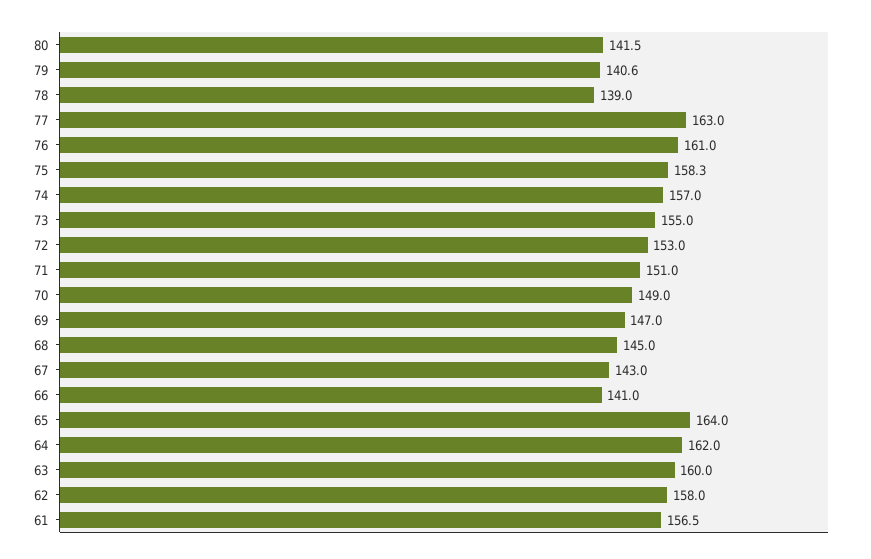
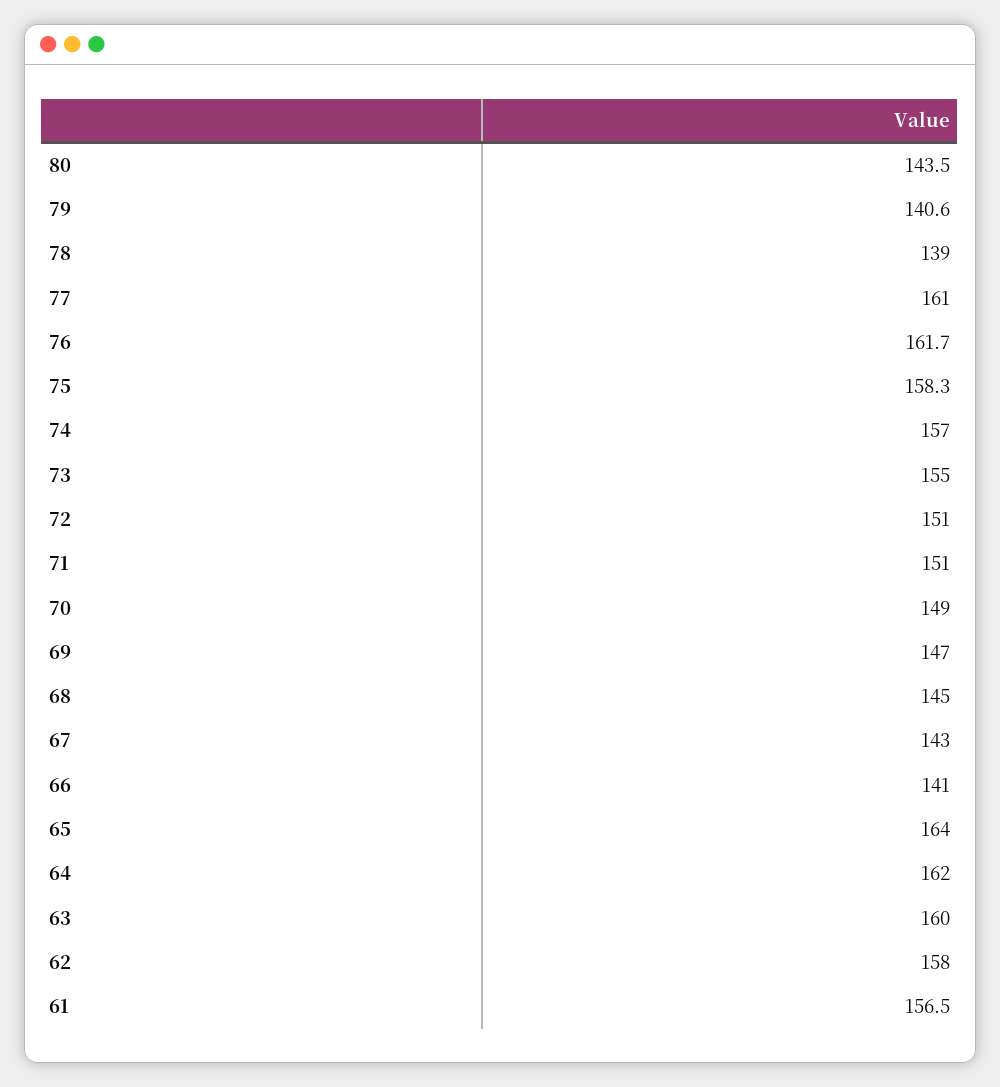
  {
-   "80": 141.5,
+   "80": 143.5,
    "79": 140.6,
    "78": 139,
-   "77": 163,
+   "77": 161,
-   "76": 161,
+   "76": 161.7,
    "75": 158.3,
    "74": 157,
    "73": 155,
-   "72": 153,
+   "72": 151,
    "71": 151,
    "70": 149,
    "69": 147,
    "68": 145,
    "67": 143,
    "66": 141,
    "65": 164,
    "64": 162,
    "63": 160,
    "62": 158,
    "61": 156.5
  }

